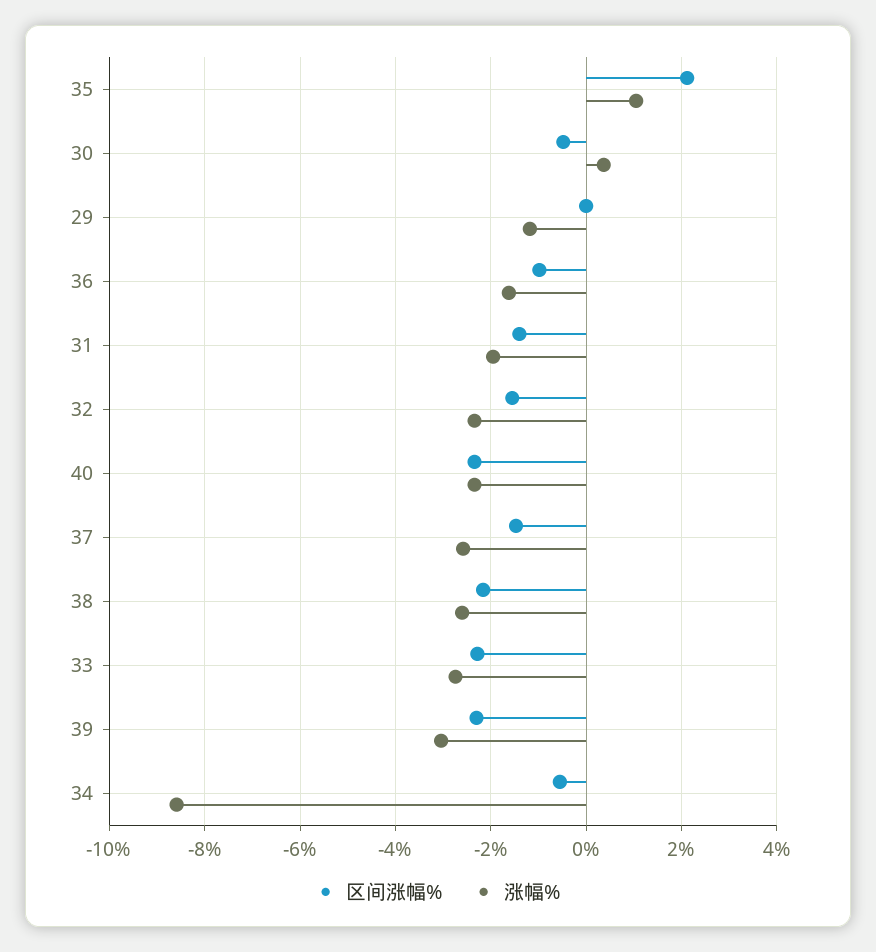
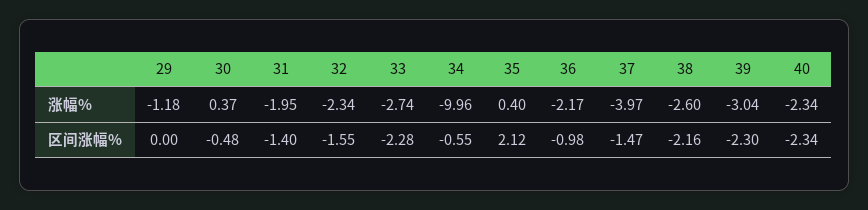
  {
    "区间涨幅%": {
      "35": 2.12,
      "30": -0.48,
      "29": 0,
      "36": -0.98,
      "31": -1.4,
      "32": -1.55,
      "40": -2.34,
      "37": -1.47,
      "38": -2.16,
      "33": -2.28,
      "39": -2.3,
      "34": -0.55
    },
    "涨幅%": {
-     "35": 1,
+     "35": 0.4,
      "30": 0.37,
      "29": -1.18,
-     "36": -1.6,
+     "36": -2.17,
      "31": -1.95,
      "32": -2.34,
      "40": -2.34,
-     "37": -2.6,
+     "37": -3.97,
      "38": -2.6,
      "33": -2.74,
      "39": -3.04,
-     "34": -8.6
+     "34": -9.96
    }
  }

